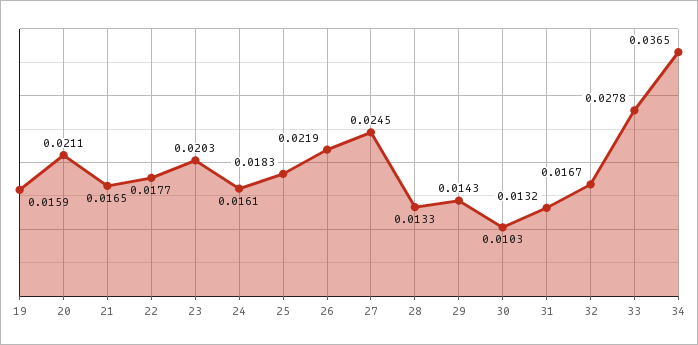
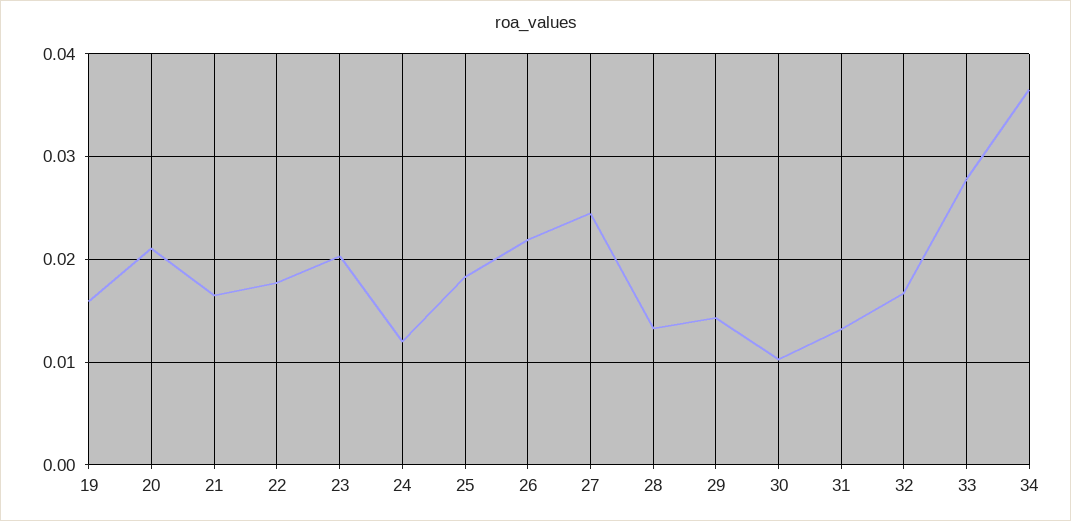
  {
    "19": 0.0159,
    "20": 0.0211,
    "21": 0.0165,
    "22": 0.0177,
    "23": 0.0203,
-   "24": 0.0161,
+   "24": 0.012,
    "25": 0.0183,
    "26": 0.0219,
    "27": 0.0245,
    "28": 0.0133,
    "29": 0.0143,
    "30": 0.0103,
    "31": 0.0132,
    "32": 0.0167,
    "33": 0.0278,
    "34": 0.0365
  }

